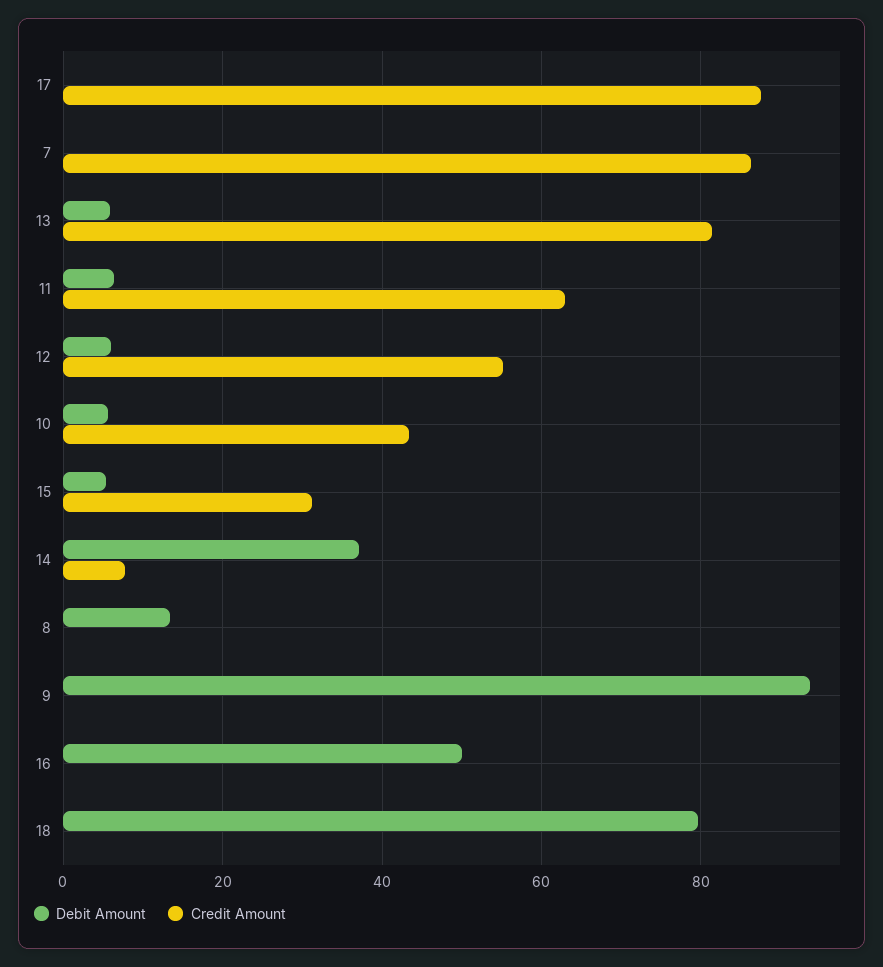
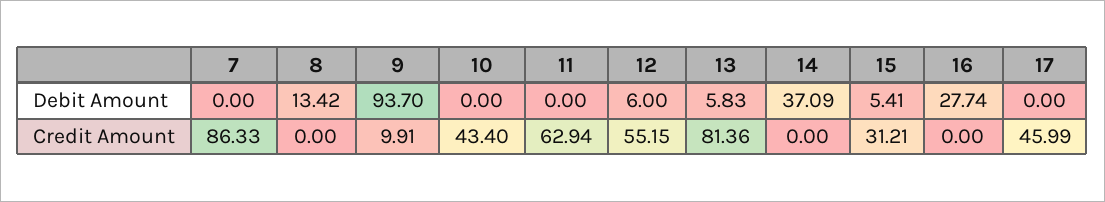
  {
    "Debit Amount": {
      "17": 0,
      "7": 0,
      "13": 5.83,
-     "11": 6,
+     "11": 0,
      "12": 6,
-     "10": 6,
+     "10": 0,
      "15": 5.41,
      "14": 37.09,
      "8": 13.42,
      "9": 93.7,
-     "16": 50,
+     "16": 27.74
-     "18": 80
    },
    "Credit Amount": {
-     "17": 88,
+     "17": 45.99,
      "7": 86.33,
      "13": 81.36,
      "11": 62.94,
      "12": 55.15,
      "10": 43.4,
      "15": 31.21,
-     "14": 8,
+     "14": 0,
      "8": 0,
-     "9": 0,
+     "9": 9.91,
-     "16": 0,
+     "16": 0
-     "18": 0
    }
  }

